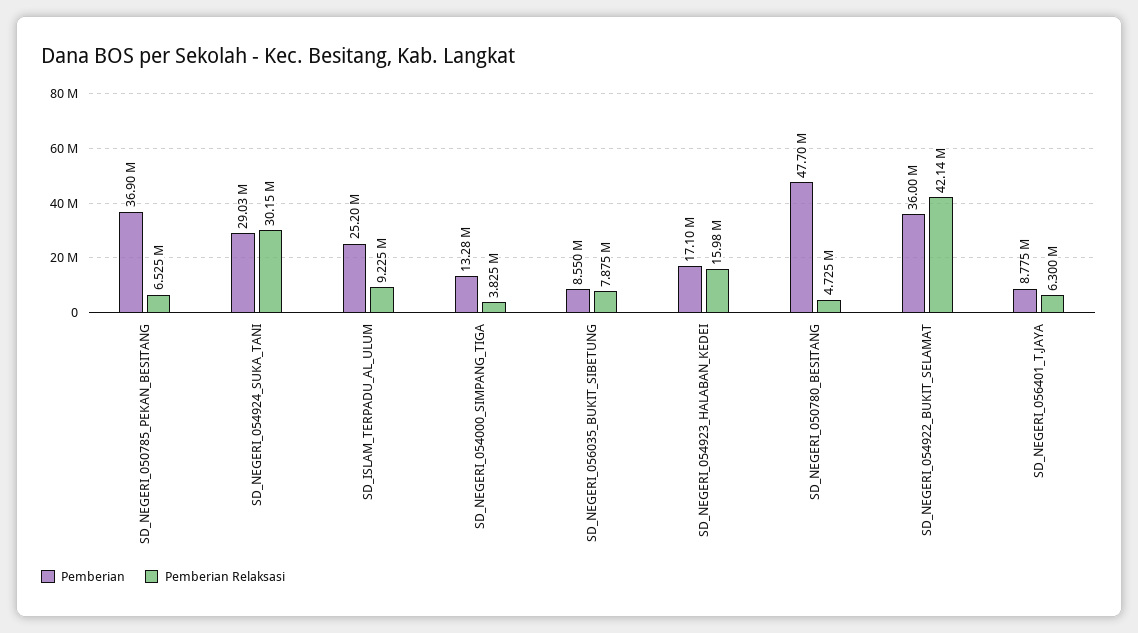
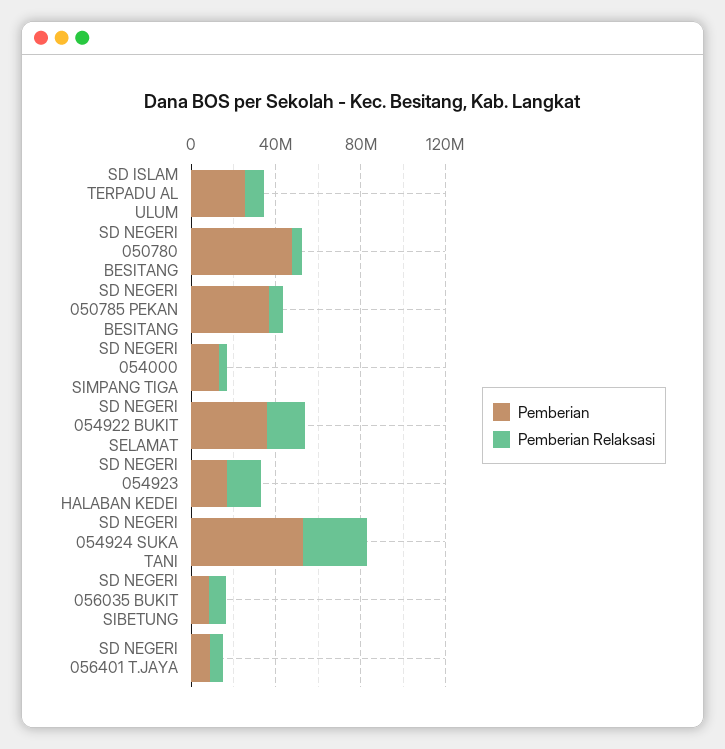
  {
    "Pemberian": {
      "SD_NEGERI_050785_PEKAN_BESITANG": 36900000,
-     "SD_NEGERI_054924_SUKA_TANI": 29030000,
+     "SD_NEGERI_054924_SUKA_TANI": 50000000,
      "SD_ISLAM_TERPADU_AL_ULUM": 25200000,
      "SD_NEGERI_054000_SIMPANG_TIGA": 13280000,
      "SD_NEGERI_056035_BUKIT_SIBETUNG": 8550000,
      "SD_NEGERI_054923_HALABAN_KEDEI": 17100000,
      "SD_NEGERI_050780_BESITANG": 47700000,
      "SD_NEGERI_054922_BUKIT_SELAMAT": 36000000,
      "SD_NEGERI_056401_T.JAYA": 8775000
    },
    "Pemberian Relaksasi": {
      "SD_NEGERI_050785_PEKAN_BESITANG": 6525000,
      "SD_NEGERI_054924_SUKA_TANI": 30150000,
      "SD_ISLAM_TERPADU_AL_ULUM": 9225000,
      "SD_NEGERI_054000_SIMPANG_TIGA": 3825000,
      "SD_NEGERI_056035_BUKIT_SIBETUNG": 7875000,
      "SD_NEGERI_054923_HALABAN_KEDEI": 15980000,
      "SD_NEGERI_050780_BESITANG": 4725000,
-     "SD_NEGERI_054922_BUKIT_SELAMAT": 42140000,
+     "SD_NEGERI_054922_BUKIT_SELAMAT": 20000000,
      "SD_NEGERI_056401_T.JAYA": 6300000
    }
  }

